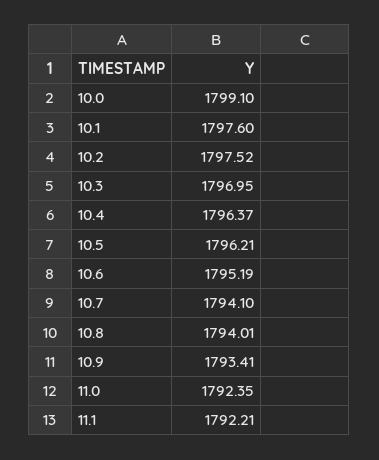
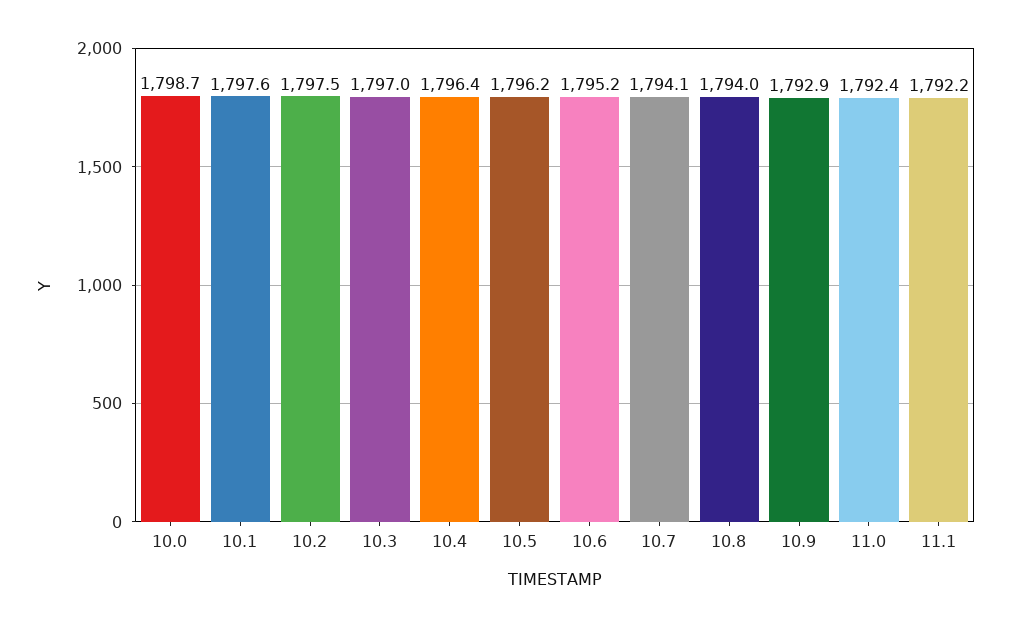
  {
-   "10.0": 1799.1,
+   "10.0": 1798.7,
    "10.1": 1797.6,
    "10.2": 1797.52,
    "10.3": 1796.95,
    "10.4": 1796.37,
    "10.5": 1796.21,
    "10.6": 1795.19,
    "10.7": 1794.1,
    "10.8": 1794.01,
-   "10.9": 1793.41,
+   "10.9": 1792.9,
    "11.0": 1792.35,
    "11.1": 1792.21
  }

